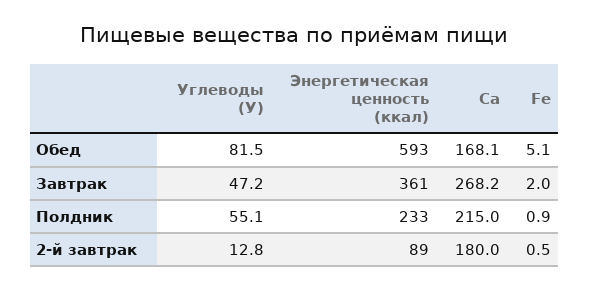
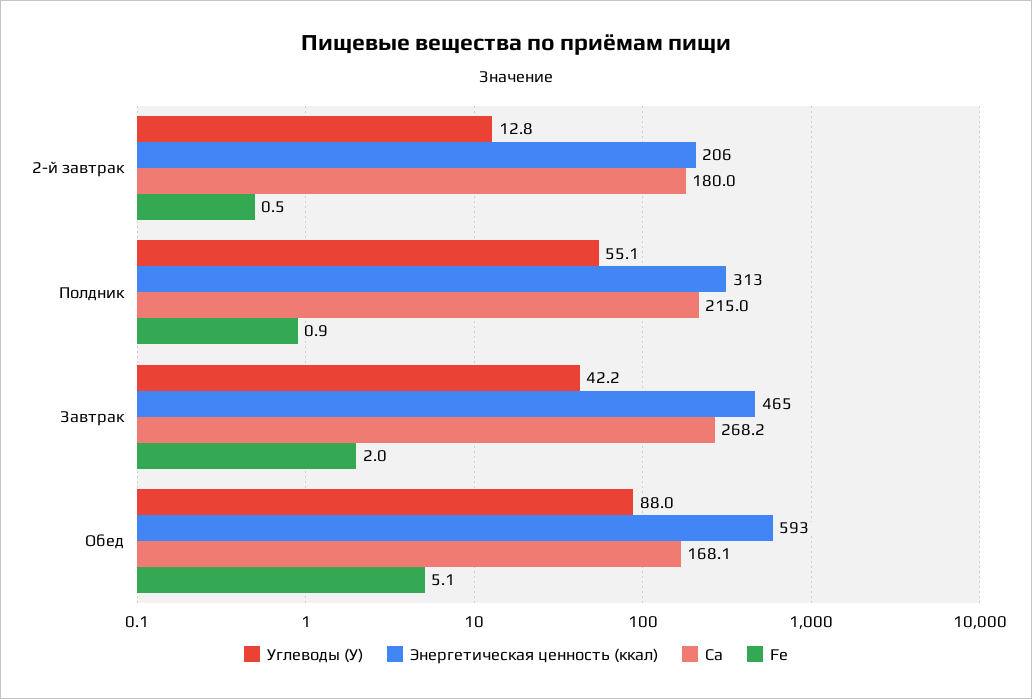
  {
    "Углеводы (У)": {
-     "Обед": 81.5,
+     "Обед": 88,
-     "Завтрак": 47.2,
+     "Завтрак": 42.2,
      "Полдник": 55.1,
      "2-й завтрак": 12.8
    },
    "Энергетическая ценность (ккал)": {
      "Обед": 593,
-     "Завтрак": 361,
+     "Завтрак": 465,
-     "Полдник": 233,
+     "Полдник": 313,
-     "2-й завтрак": 89
+     "2-й завтрак": 206
    },
    "Ca": {
      "Обед": 168.1,
      "Завтрак": 268.2,
      "Полдник": 215,
      "2-й завтрак": 180
    },
    "Fe": {
      "Обед": 5.1,
      "Завтрак": 2,
      "Полдник": 0.9,
      "2-й завтрак": 0.5
    }
  }

